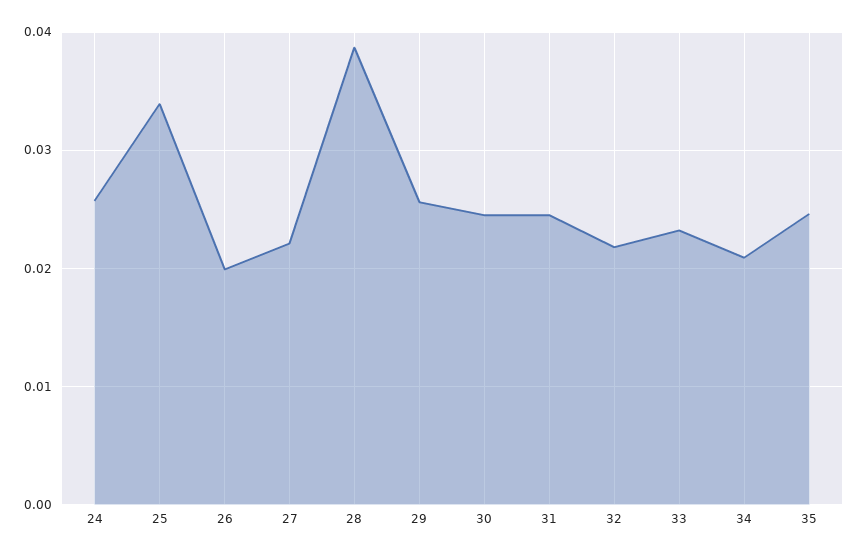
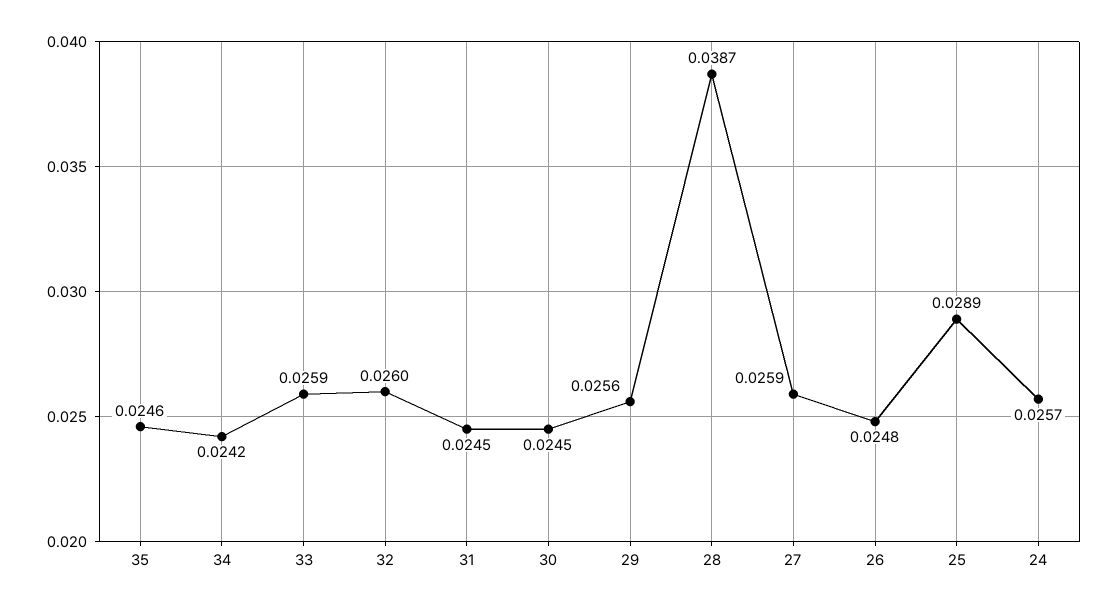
  {
    "24": 0.0257,
-   "25": 0.034,
+   "25": 0.0289,
-   "26": 0.02,
+   "26": 0.0248,
-   "27": 0.022,
+   "27": 0.0259,
    "28": 0.0387,
    "29": 0.0256,
    "30": 0.0245,
    "31": 0.0245,
-   "32": 0.022,
+   "32": 0.026,
-   "33": 0.023,
+   "33": 0.0259,
-   "34": 0.021,
+   "34": 0.0242,
    "35": 0.0246
  }

